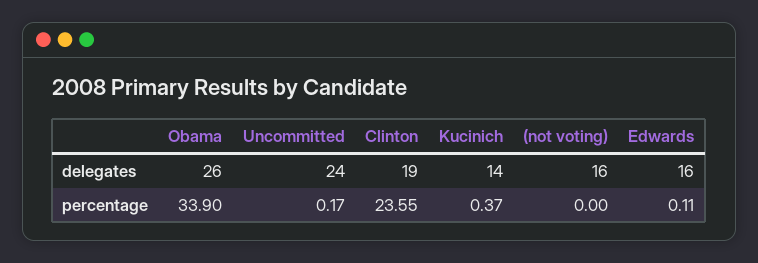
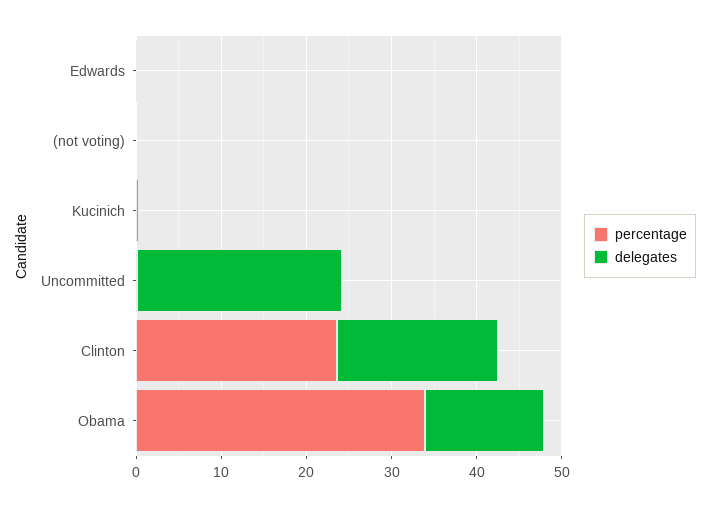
  {
    "delegates": {
-     "Obama": 26,
+     "Obama": 14,
      "Uncommitted": 24,
      "Clinton": 19,
-     "Kucinich": 14,
+     "Kucinich": 0,
-     "(not voting)": 16,
+     "(not voting)": 0,
-     "Edwards": 16
+     "Edwards": 0
    },
    "percentage": {
      "Obama": 33.9,
      "Uncommitted": 0.17,
      "Clinton": 23.55,
      "Kucinich": 0.37,
      "(not voting)": 0,
      "Edwards": 0.11
    }
  }

